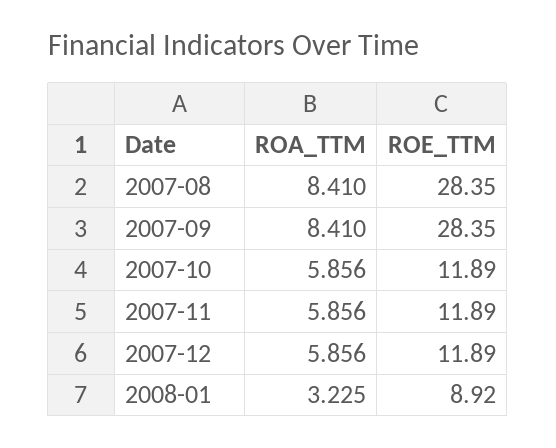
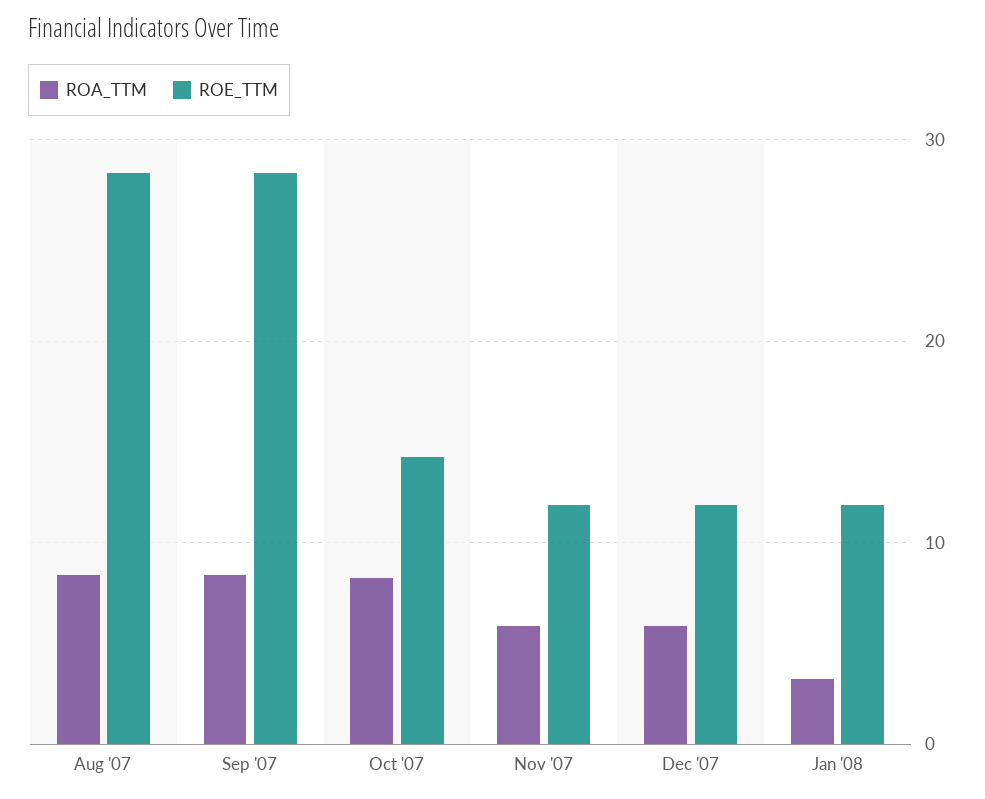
  {
    "ROA_TTM": {
      "2007-08": 8.41,
      "2007-09": 8.41,
-     "2007-10": 5.856,
+     "2007-10": 8,
      "2007-11": 5.856,
      "2007-12": 5.856,
      "2008-01": 3.225
    },
    "ROE_TTM": {
      "2007-08": 28.35,
      "2007-09": 28.35,
-     "2007-10": 11.89,
+     "2007-10": 14,
      "2007-11": 11.89,
      "2007-12": 11.89,
-     "2008-01": 8.92
+     "2008-01": 12
    }
  }

